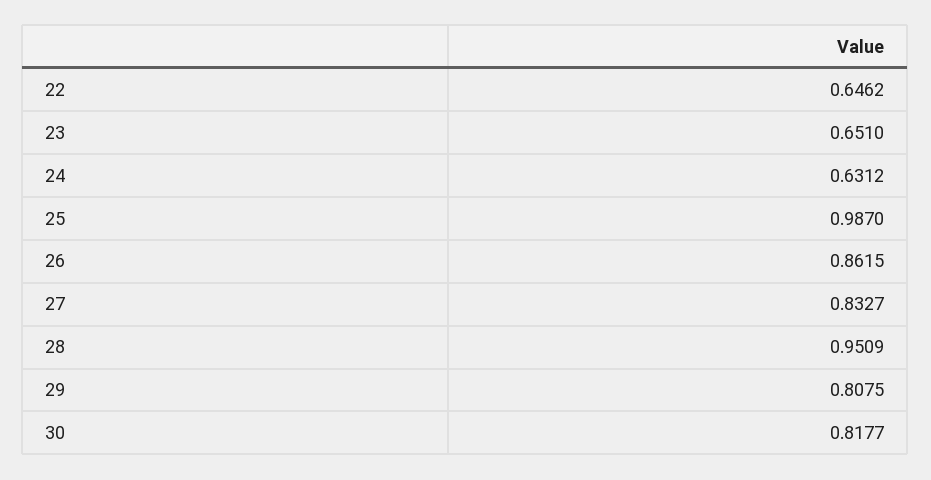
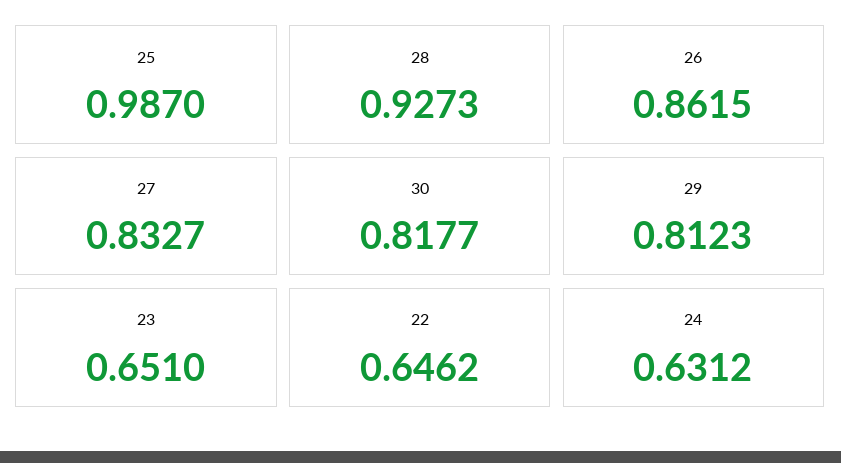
  {
    "22": 0.6462,
    "23": 0.651,
    "24": 0.6312,
    "25": 0.987,
    "26": 0.8615,
    "27": 0.8327,
-   "28": 0.9509,
+   "28": 0.9273,
-   "29": 0.8075,
+   "29": 0.8123,
    "30": 0.8177
  }

